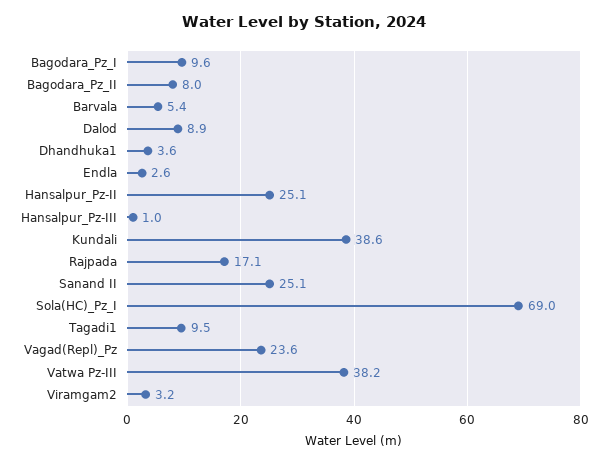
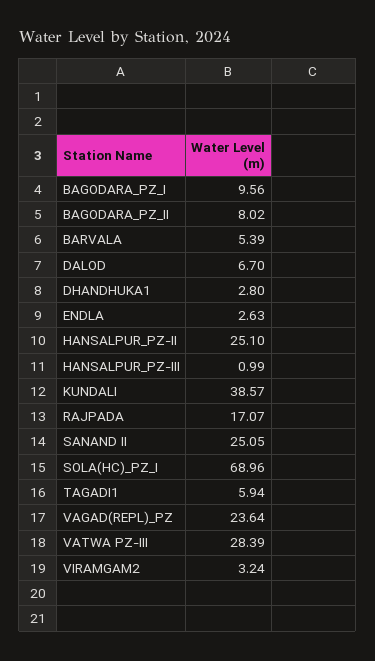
  {
    "Bagodara_Pz_I": 9.56,
    "Bagodara_Pz_II": 8.02,
    "Barvala": 5.39,
-   "Dalod": 8.9,
+   "Dalod": 6.7,
-   "Dhandhuka1": 3.6,
+   "Dhandhuka1": 2.8,
    "Endla": 2.63,
    "Hansalpur_Pz-II": 25.1,
    "Hansalpur_Pz-III": 0.99,
    "Kundali": 38.57,
    "Rajpada": 17.07,
    "Sanand II": 25.05,
    "Sola(HC)_Pz_I": 68.96,
-   "Tagadi1": 9.5,
+   "Tagadi1": 5.94,
    "Vagad(Repl)_Pz": 23.64,
-   "Vatwa Pz-III": 38.2,
+   "Vatwa Pz-III": 28.39,
    "Viramgam2": 3.24
  }

